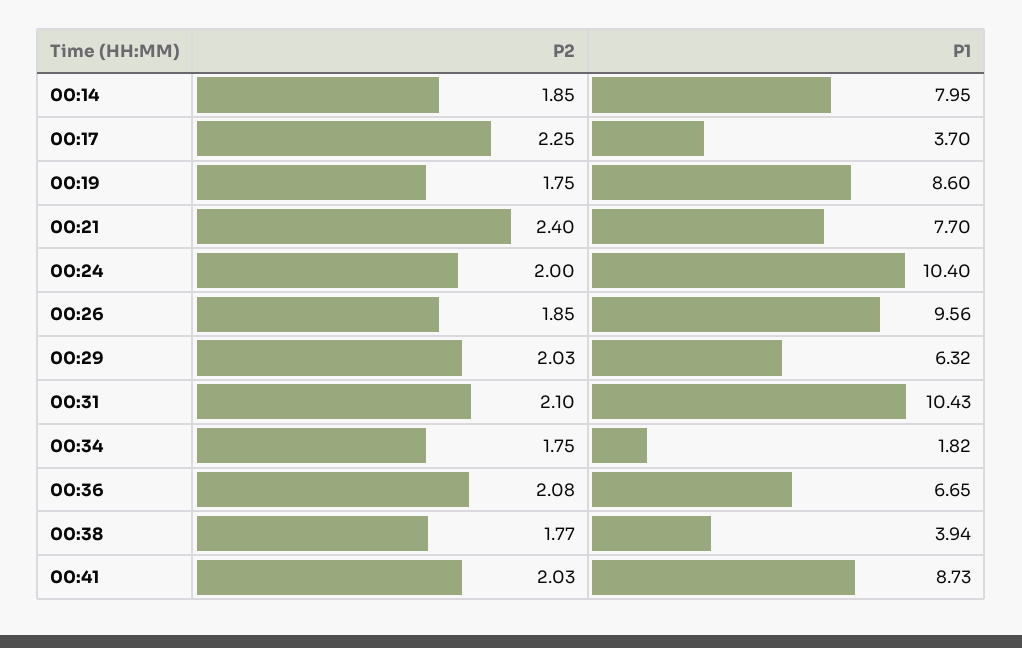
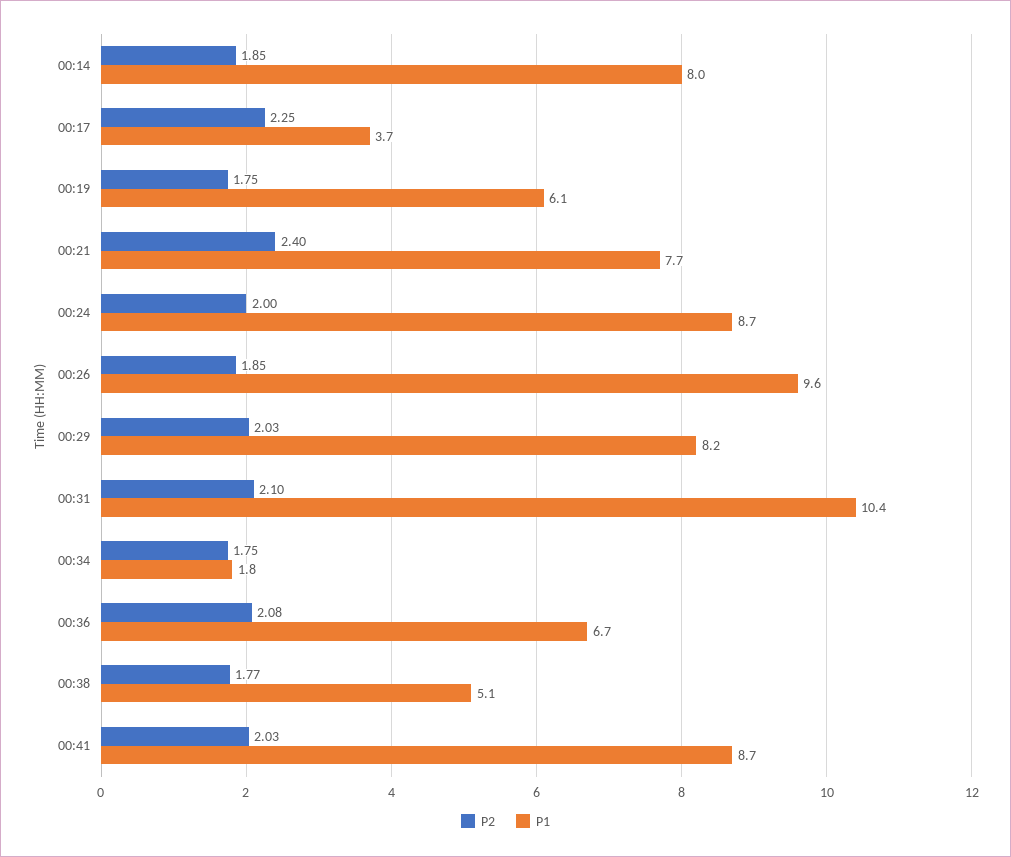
  {
    "P2": {
      "00:14": 1.85,
      "00:17": 2.25,
      "00:19": 1.75,
      "00:21": 2.4,
      "00:24": 2,
      "00:26": 1.85,
      "00:29": 2.03,
      "00:31": 2.1,
      "00:34": 1.75,
      "00:36": 2.08,
      "00:38": 1.77,
      "00:41": 2.03
    },
    "P1": {
      "00:14": 7.95,
      "00:17": 3.7,
-     "00:19": 8.6,
+     "00:19": 6.1,
      "00:21": 7.7,
-     "00:24": 10.4,
+     "00:24": 8.7,
      "00:26": 9.56,
-     "00:29": 6.32,
+     "00:29": 8.2,
      "00:31": 10.43,
      "00:34": 1.82,
      "00:36": 6.65,
-     "00:38": 3.94,
+     "00:38": 5.1,
      "00:41": 8.73
    }
  }

